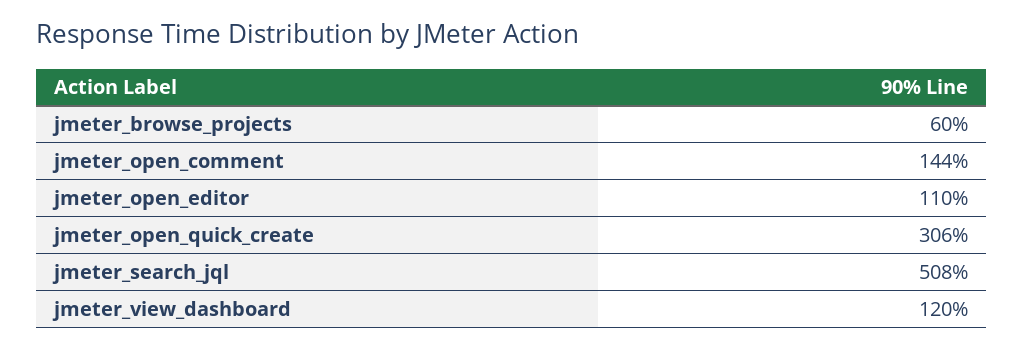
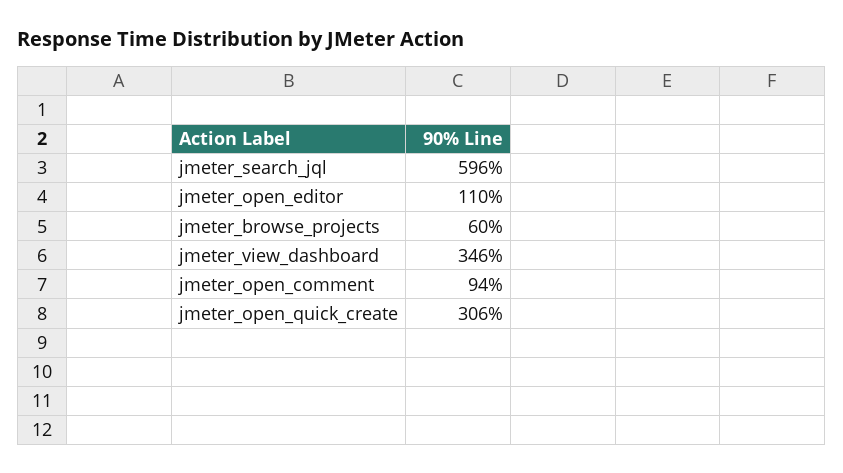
  {
    "jmeter_browse_projects": 60,
-   "jmeter_open_comment": 144,
+   "jmeter_open_comment": 94,
    "jmeter_open_editor": 110,
    "jmeter_open_quick_create": 306,
-   "jmeter_search_jql": 508,
+   "jmeter_search_jql": 596,
-   "jmeter_view_dashboard": 120
+   "jmeter_view_dashboard": 346
  }

